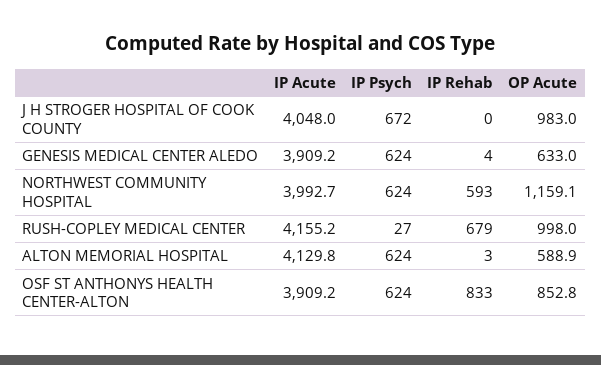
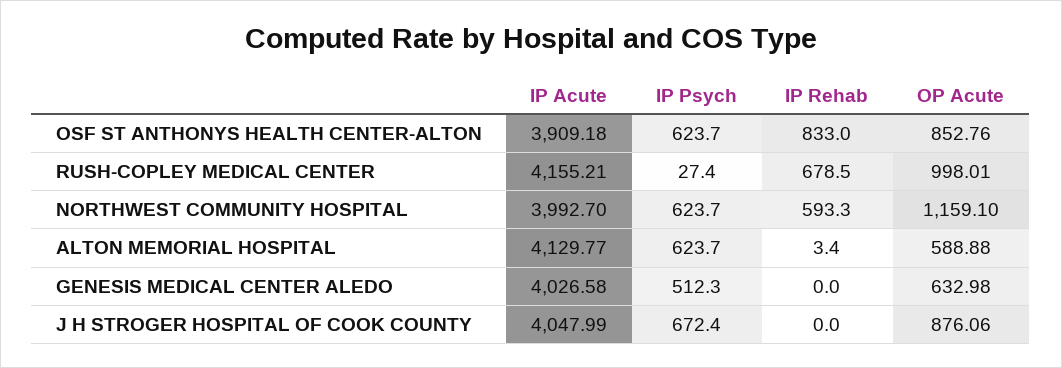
  {
    "IP Acute": {
      "J H STROGER HOSPITAL OF COOK COUNTY": 4047.99,
-     "GENESIS MEDICAL CENTER ALEDO": 3909.2,
+     "GENESIS MEDICAL CENTER ALEDO": 4026.58,
      "NORTHWEST COMMUNITY HOSPITAL": 3992.7,
      "RUSH-COPLEY MEDICAL CENTER": 4155.21,
      "ALTON MEMORIAL HOSPITAL": 4129.77,
      "OSF ST ANTHONYS HEALTH CENTER-ALTON": 3909.18
    },
    "IP Psych": {
      "J H STROGER HOSPITAL OF COOK COUNTY": 672.4,
-     "GENESIS MEDICAL CENTER ALEDO": 624,
+     "GENESIS MEDICAL CENTER ALEDO": 512.3,
      "NORTHWEST COMMUNITY HOSPITAL": 623.7,
      "RUSH-COPLEY MEDICAL CENTER": 27.4,
      "ALTON MEMORIAL HOSPITAL": 623.7,
      "OSF ST ANTHONYS HEALTH CENTER-ALTON": 623.7
    },
    "IP Rehab": {
      "J H STROGER HOSPITAL OF COOK COUNTY": 0,
-     "GENESIS MEDICAL CENTER ALEDO": 4,
+     "GENESIS MEDICAL CENTER ALEDO": 0,
      "NORTHWEST COMMUNITY HOSPITAL": 593.3,
      "RUSH-COPLEY MEDICAL CENTER": 678.5,
      "ALTON MEMORIAL HOSPITAL": 3.4,
      "OSF ST ANTHONYS HEALTH CENTER-ALTON": 833
    },
    "OP Acute": {
-     "J H STROGER HOSPITAL OF COOK COUNTY": 983,
+     "J H STROGER HOSPITAL OF COOK COUNTY": 876.06,
      "GENESIS MEDICAL CENTER ALEDO": 632.98,
      "NORTHWEST COMMUNITY HOSPITAL": 1159.1,
      "RUSH-COPLEY MEDICAL CENTER": 998.01,
      "ALTON MEMORIAL HOSPITAL": 588.88,
      "OSF ST ANTHONYS HEALTH CENTER-ALTON": 852.76
    }
  }

